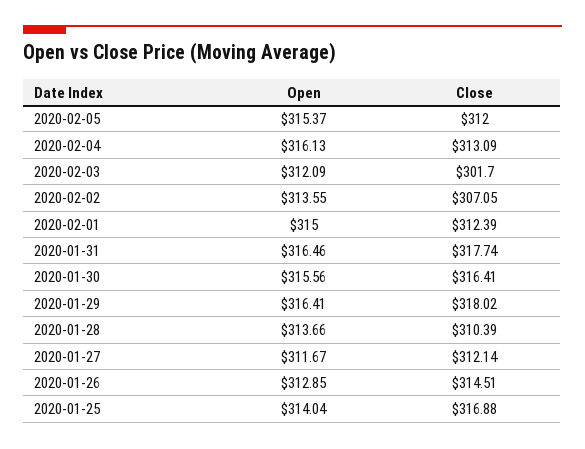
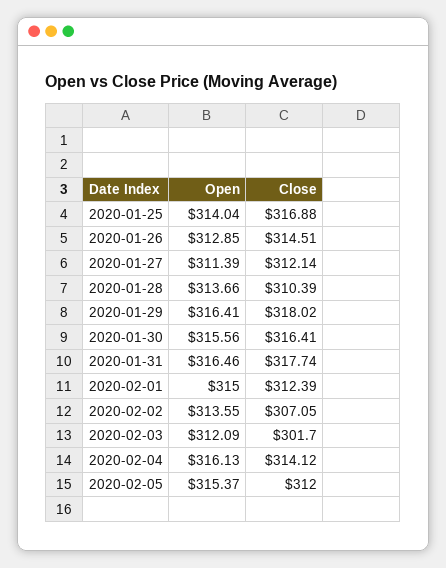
  {
    "Open": {
      "2020-02-05": 315.37,
      "2020-02-04": 316.13,
      "2020-02-03": 312.09,
      "2020-02-02": 313.55,
      "2020-02-01": 315,
      "2020-01-31": 316.46,
      "2020-01-30": 315.56,
      "2020-01-29": 316.41,
      "2020-01-28": 313.66,
-     "2020-01-27": 311.67,
+     "2020-01-27": 311.39,
      "2020-01-26": 312.85,
      "2020-01-25": 314.04
    },
    "Close": {
      "2020-02-05": 312,
-     "2020-02-04": 313.09,
+     "2020-02-04": 314.12,
      "2020-02-03": 301.7,
      "2020-02-02": 307.05,
      "2020-02-01": 312.39,
      "2020-01-31": 317.74,
      "2020-01-30": 316.41,
      "2020-01-29": 318.02,
      "2020-01-28": 310.39,
      "2020-01-27": 312.14,
      "2020-01-26": 314.51,
      "2020-01-25": 316.88
    }
  }

